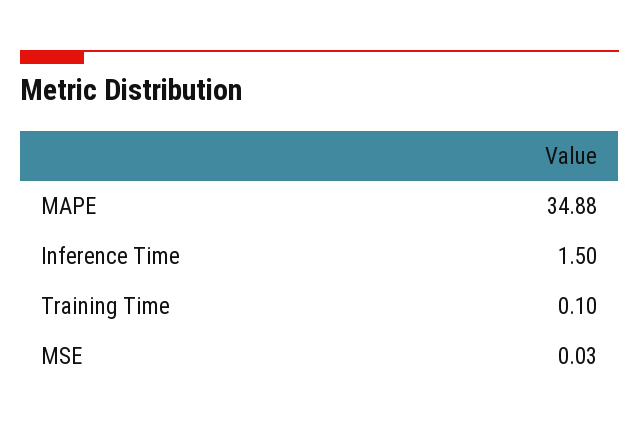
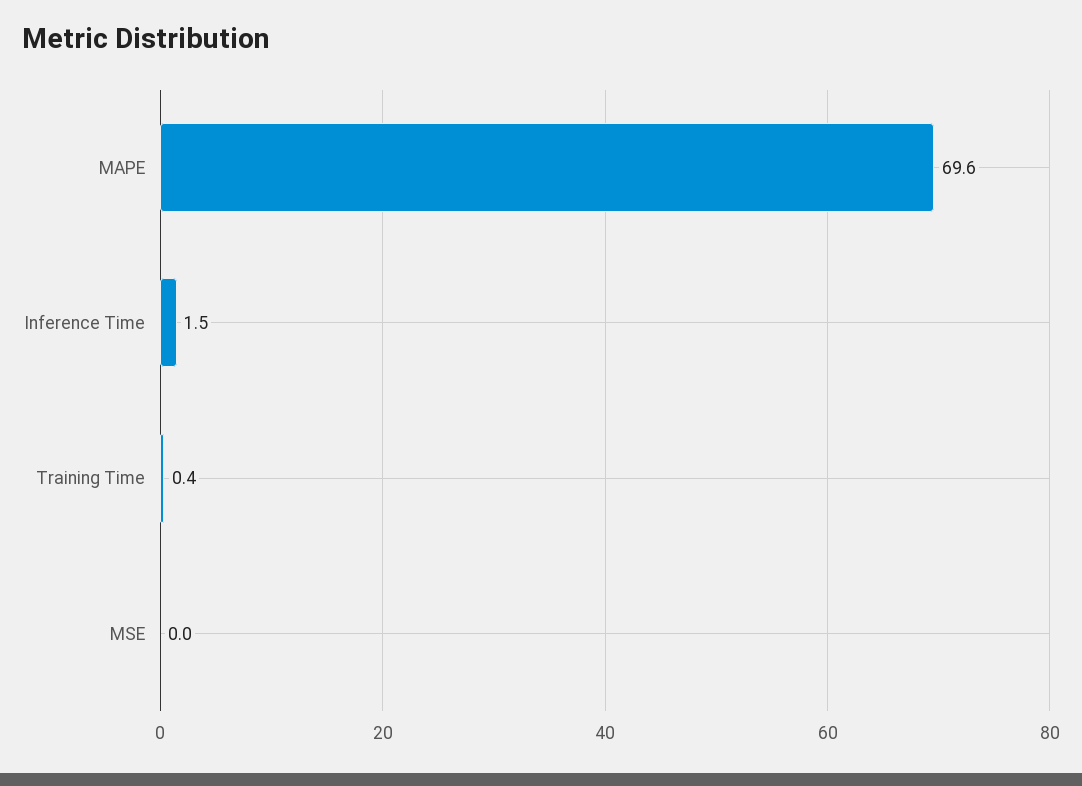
  {
-   "MAPE": 34.88,
+   "MAPE": 69.6,
    "Inference Time": 1.5,
-   "Training Time": 0.1,
+   "Training Time": 0.4,
    "MSE": 0.03
  }

